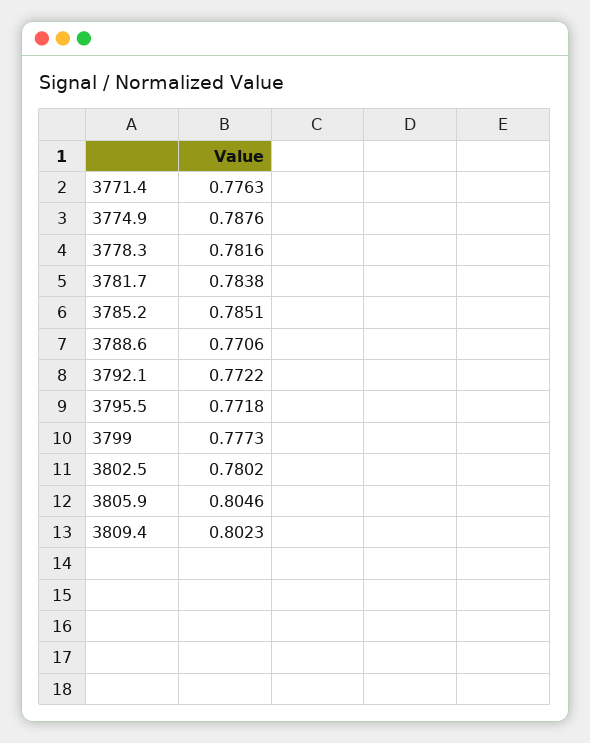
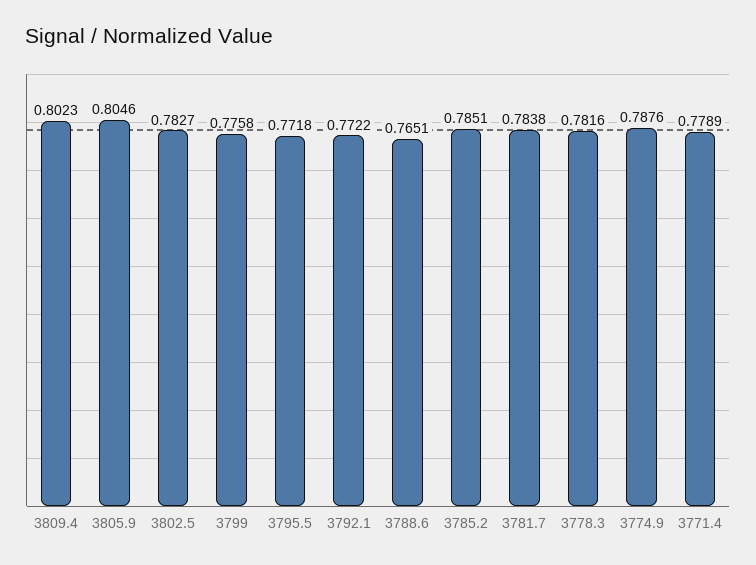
  {
-   "3771.4": 0.7763,
+   "3771.4": 0.7789,
    "3774.9": 0.7876,
    "3778.3": 0.7816,
    "3781.7": 0.7838,
    "3785.2": 0.7851,
-   "3788.6": 0.7706,
+   "3788.6": 0.7651,
    "3792.1": 0.7722,
    "3795.5": 0.7718,
-   "3799": 0.7773,
+   "3799": 0.7758,
-   "3802.5": 0.7802,
+   "3802.5": 0.7827,
    "3805.9": 0.8046,
    "3809.4": 0.8023
  }

